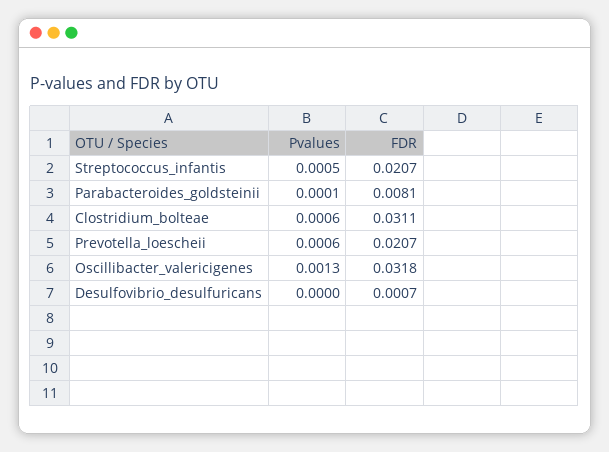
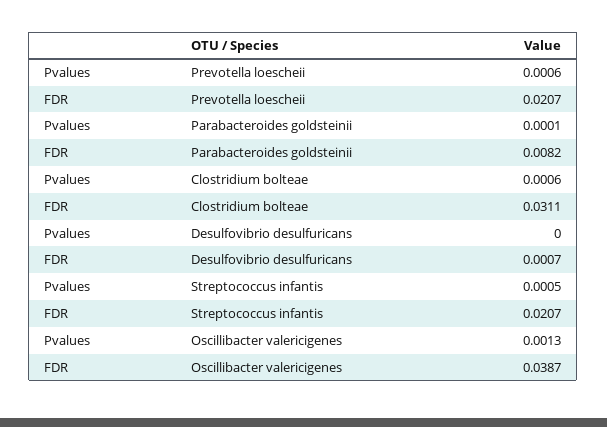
  {
    "Pvalues": {
      "Streptococcus_infantis": 0.0005,
      "Parabacteroides_goldsteinii": 0.0001,
      "Clostridium_bolteae": 0.0006,
      "Prevotella_loescheii": 0.0006,
      "Oscillibacter_valericigenes": 0.0013,
      "Desulfovibrio_desulfuricans": 0
    },
    "FDR": {
      "Streptococcus_infantis": 0.0207,
-     "Parabacteroides_goldsteinii": 0.0081,
+     "Parabacteroides_goldsteinii": 0.0082,
      "Clostridium_bolteae": 0.0311,
      "Prevotella_loescheii": 0.0207,
-     "Oscillibacter_valericigenes": 0.0318,
+     "Oscillibacter_valericigenes": 0.0387,
      "Desulfovibrio_desulfuricans": 0.0007
    }
  }

